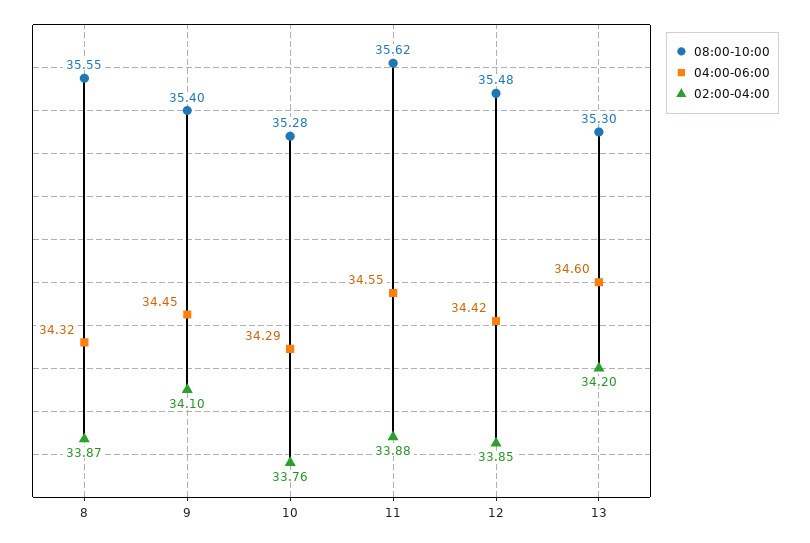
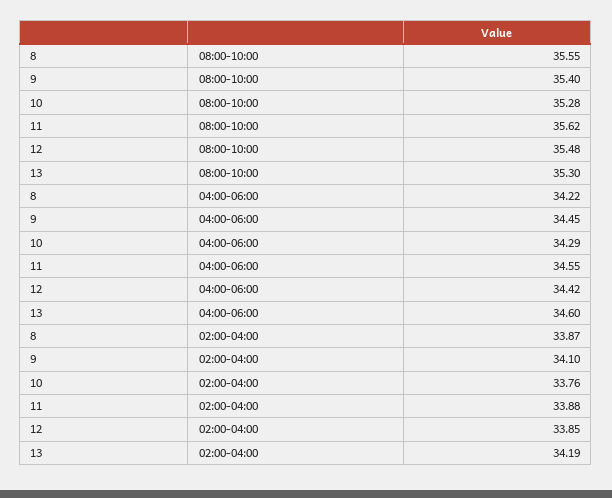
  {
    "08:00-10:00": {
      "8": 35.55,
      "9": 35.4,
      "10": 35.28,
      "11": 35.62,
      "12": 35.48,
      "13": 35.3
    },
    "04:00-06:00": {
-     "8": 34.32,
+     "8": 34.22,
      "9": 34.45,
      "10": 34.29,
      "11": 34.55,
      "12": 34.42,
      "13": 34.6
    },
    "02:00-04:00": {
      "8": 33.87,
      "9": 34.1,
      "10": 33.76,
      "11": 33.88,
      "12": 33.85,
-     "13": 34.2
+     "13": 34.19
    }
  }

